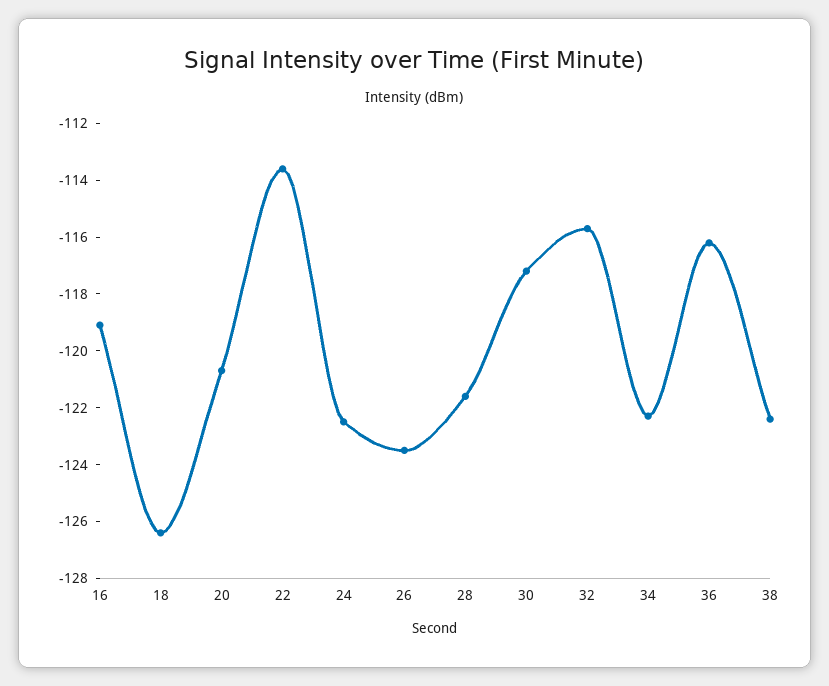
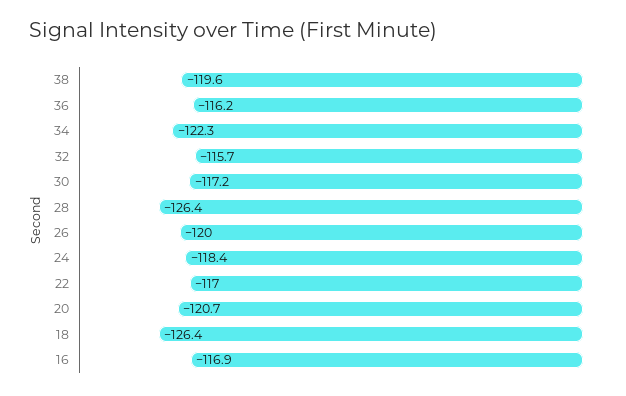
  {
-   "16": -119,
+   "16": -116.9,
    "18": -126.4,
    "20": -120.7,
-   "22": -113.5,
+   "22": -117,
-   "24": -122.5,
+   "24": -118.4,
-   "26": -123.5,
+   "26": -120,
-   "28": -121.5,
+   "28": -126.4,
    "30": -117.2,
    "32": -115.7,
    "34": -122.3,
    "36": -116.2,
-   "38": -122.5
+   "38": -119.6
  }

